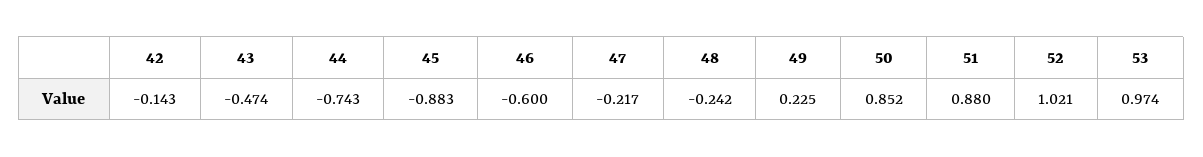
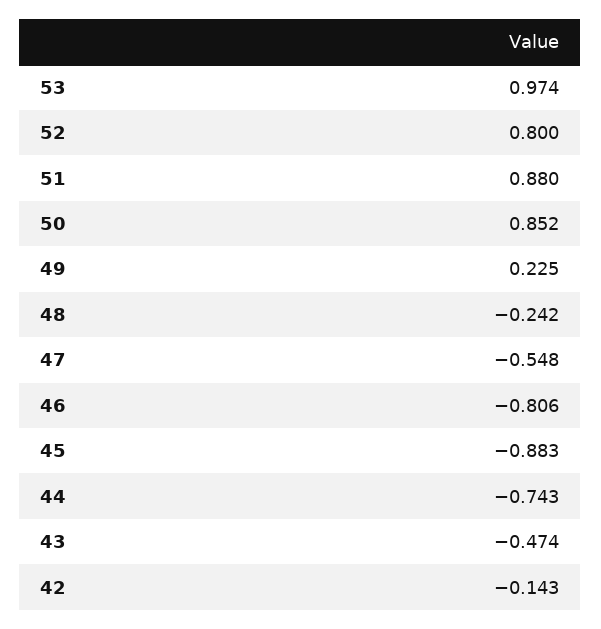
  {
    "42": -0.143,
    "43": -0.474,
    "44": -0.743,
    "45": -0.883,
-   "46": -0.6,
+   "46": -0.806,
-   "47": -0.217,
+   "47": -0.548,
    "48": -0.242,
    "49": 0.225,
    "50": 0.852,
    "51": 0.88,
-   "52": 1.021,
+   "52": 0.8,
    "53": 0.974
  }

